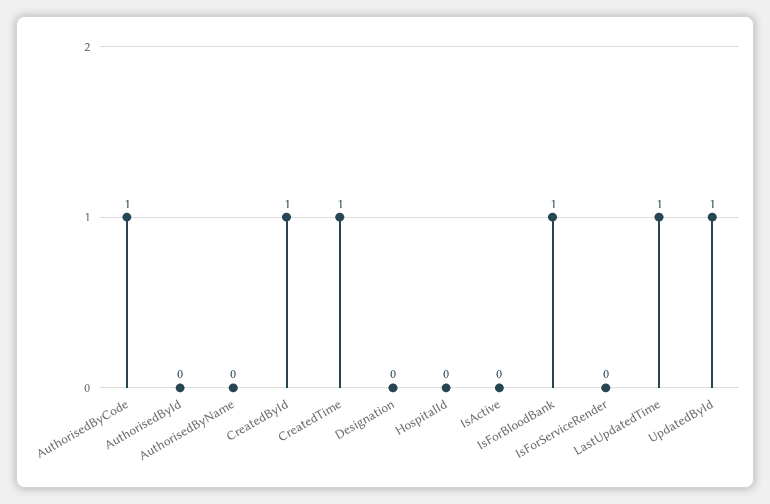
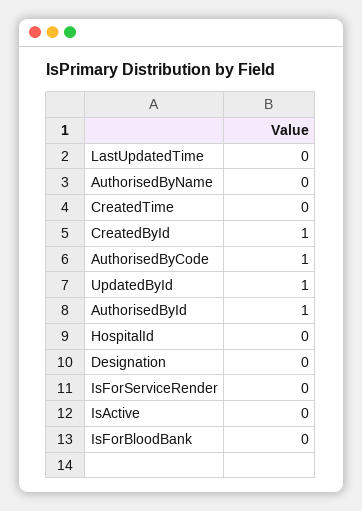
  {
    "AuthorisedByCode": 1,
-   "AuthorisedById": 0,
+   "AuthorisedById": 1,
    "AuthorisedByName": 0,
    "CreatedById": 1,
-   "CreatedTime": 1,
+   "CreatedTime": 0,
    "Designation": 0,
    "HospitalId": 0,
    "IsActive": 0,
-   "IsForBloodBank": 1,
+   "IsForBloodBank": 0,
    "IsForServiceRender": 0,
-   "LastUpdatedTime": 1,
+   "LastUpdatedTime": 0,
    "UpdatedById": 1
  }

